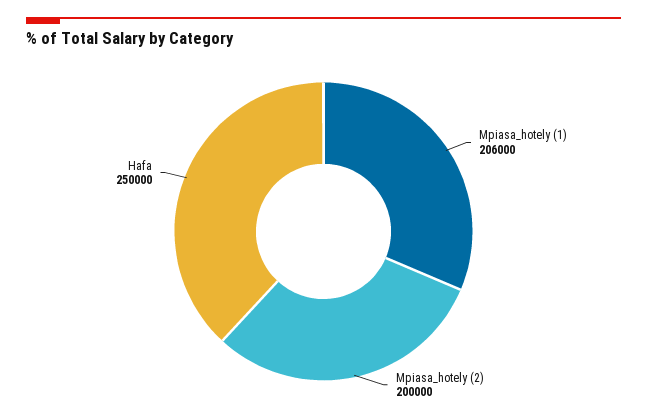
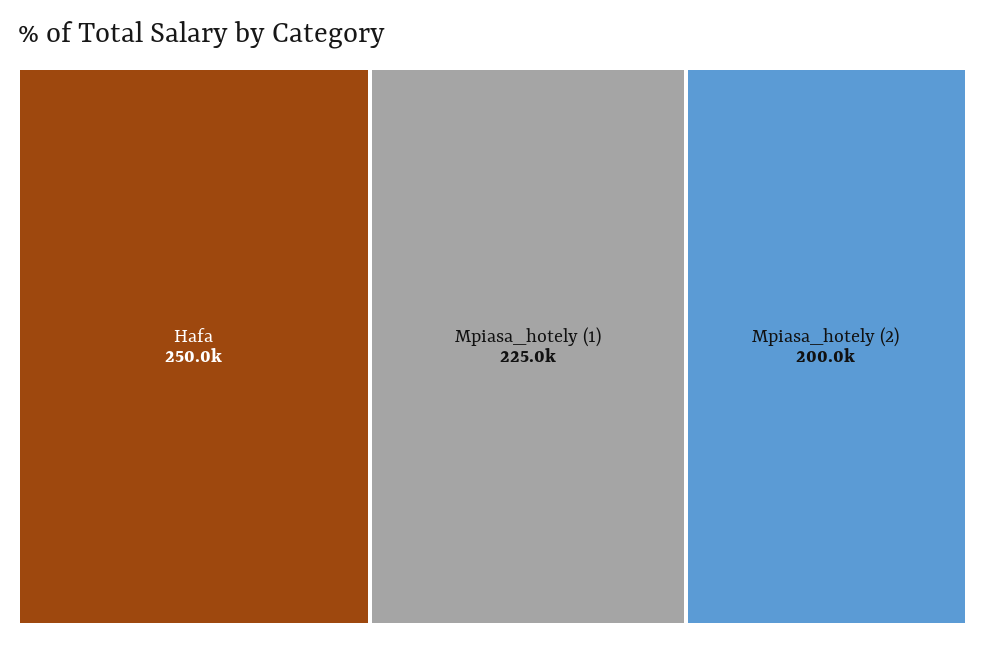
  {
-   "Mpiasa_hotely (1)": 206000,
+   "Mpiasa_hotely (1)": 225000,
    "Mpiasa_hotely (2)": 200000,
    "Hafa": 250000
  }

